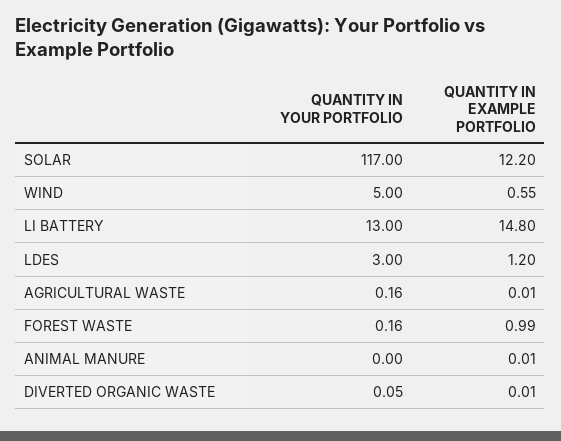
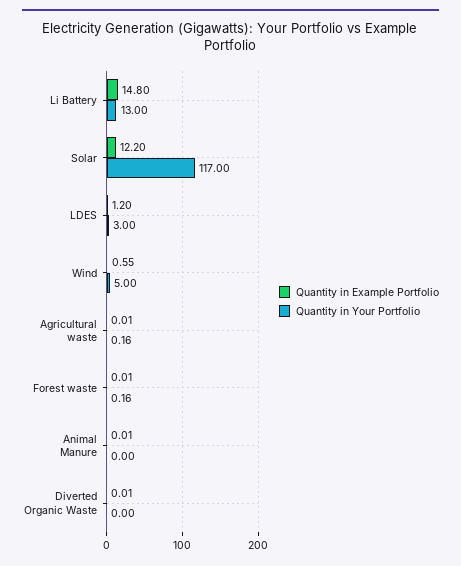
  {
    "QUANTITY IN YOUR PORTFOLIO": {
      "SOLAR": 117,
      "WIND": 5,
      "LI BATTERY": 13,
      "LDES": 3,
      "AGRICULTURAL WASTE": 0.16,
      "FOREST WASTE": 0.16,
      "ANIMAL MANURE": 0,
-     "DIVERTED ORGANIC WASTE": 0.05
+     "DIVERTED ORGANIC WASTE": 0
    },
    "QUANTITY IN EXAMPLE PORTFOLIO": {
      "SOLAR": 12.2,
      "WIND": 0.55,
      "LI BATTERY": 14.8,
      "LDES": 1.2,
      "AGRICULTURAL WASTE": 0.01,
-     "FOREST WASTE": 0.99,
+     "FOREST WASTE": 0.01,
      "ANIMAL MANURE": 0.01,
      "DIVERTED ORGANIC WASTE": 0.01
    }
  }

